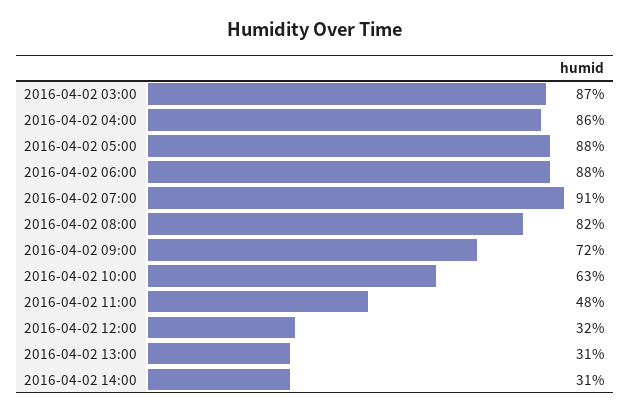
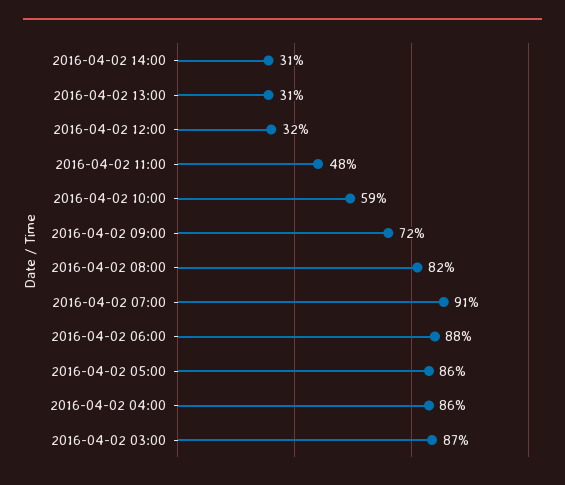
  {
    "2016-04-02 03:00": 87,
    "2016-04-02 04:00": 86,
-   "2016-04-02 05:00": 88,
+   "2016-04-02 05:00": 86,
    "2016-04-02 06:00": 88,
    "2016-04-02 07:00": 91,
    "2016-04-02 08:00": 82,
    "2016-04-02 09:00": 72,
-   "2016-04-02 10:00": 63,
+   "2016-04-02 10:00": 59,
    "2016-04-02 11:00": 48,
    "2016-04-02 12:00": 32,
    "2016-04-02 13:00": 31,
    "2016-04-02 14:00": 31
  }

